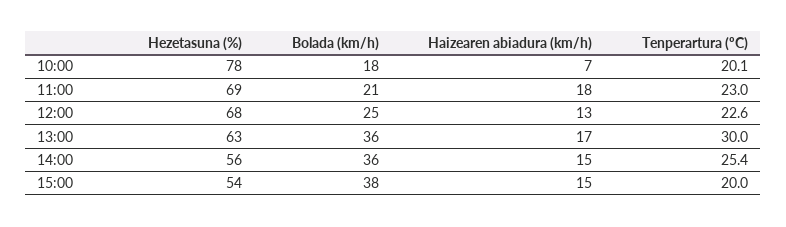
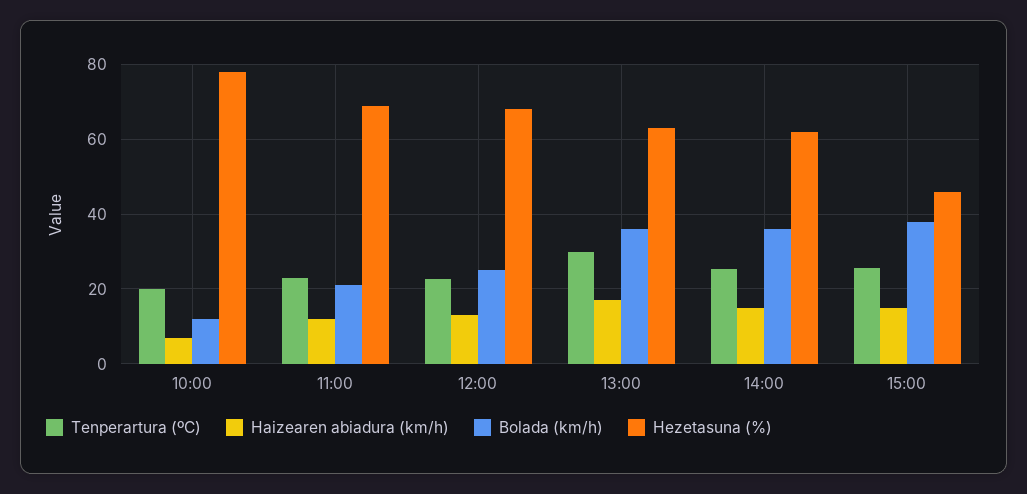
  {
    "Hezetasuna (%)": {
      "10:00": 78,
      "11:00": 69,
      "12:00": 68,
      "13:00": 63,
-     "14:00": 56,
+     "14:00": 62,
-     "15:00": 54
+     "15:00": 46
    },
    "Bolada (km/h)": {
-     "10:00": 18,
+     "10:00": 12,
      "11:00": 21,
      "12:00": 25,
      "13:00": 36,
      "14:00": 36,
      "15:00": 38
    },
    "Haizearen abiadura (km/h)": {
      "10:00": 7,
-     "11:00": 18,
+     "11:00": 12,
      "12:00": 13,
      "13:00": 17,
      "14:00": 15,
      "15:00": 15
    },
    "Tenperartura (ºC)": {
      "10:00": 20.1,
      "11:00": 23,
      "12:00": 22.6,
      "13:00": 30,
      "14:00": 25.4,
-     "15:00": 20
+     "15:00": 26
    }
  }

